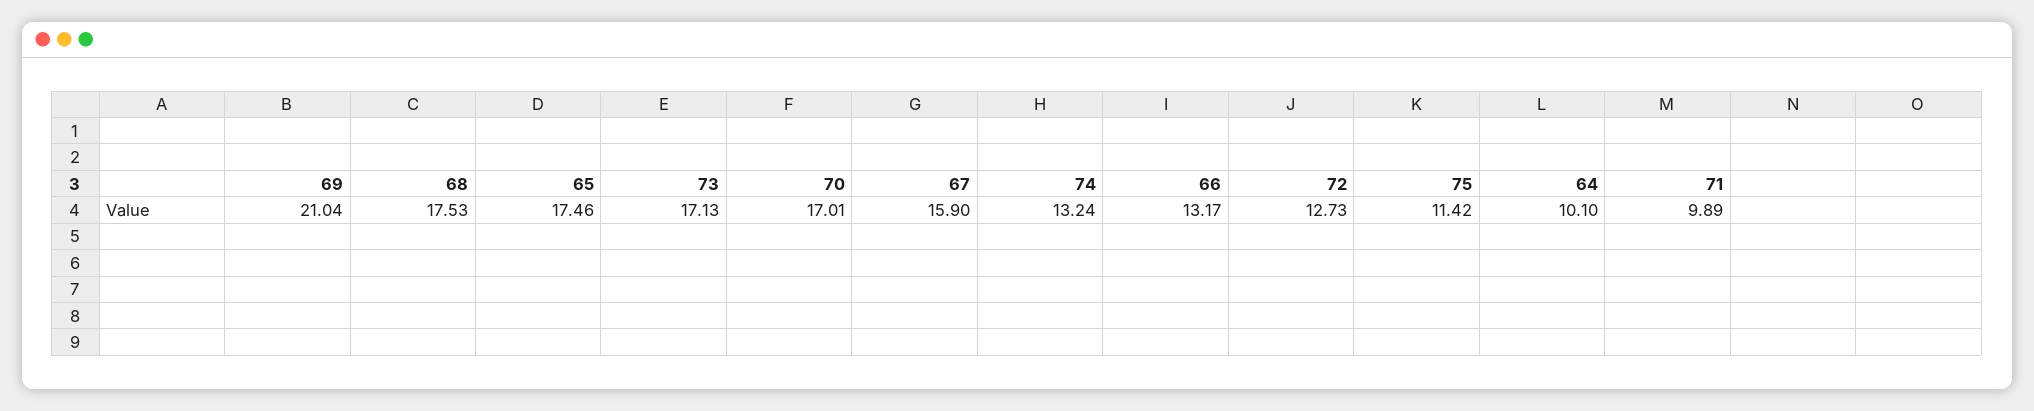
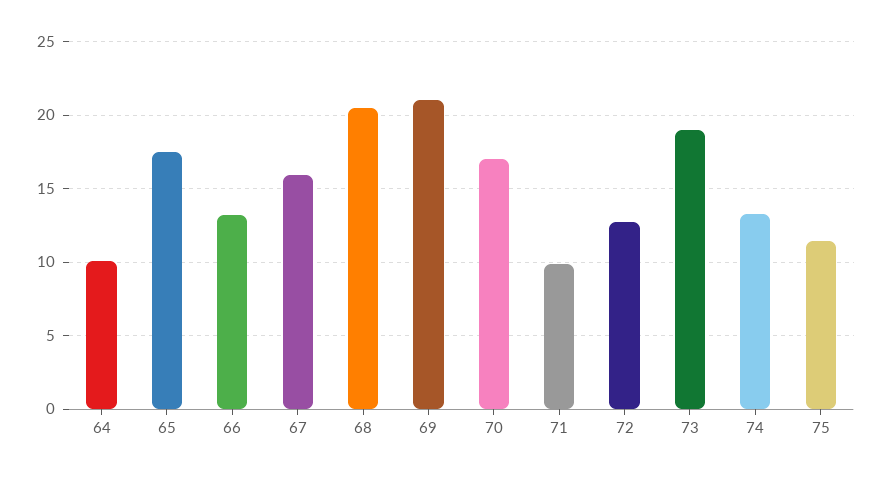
  {
    "69": 21.04,
-   "68": 17.53,
+   "68": 20.5,
    "65": 17.46,
-   "73": 17.13,
+   "73": 19,
    "70": 17.01,
    "67": 15.9,
    "74": 13.24,
    "66": 13.17,
    "72": 12.73,
    "75": 11.42,
    "64": 10.1,
    "71": 9.89
  }

